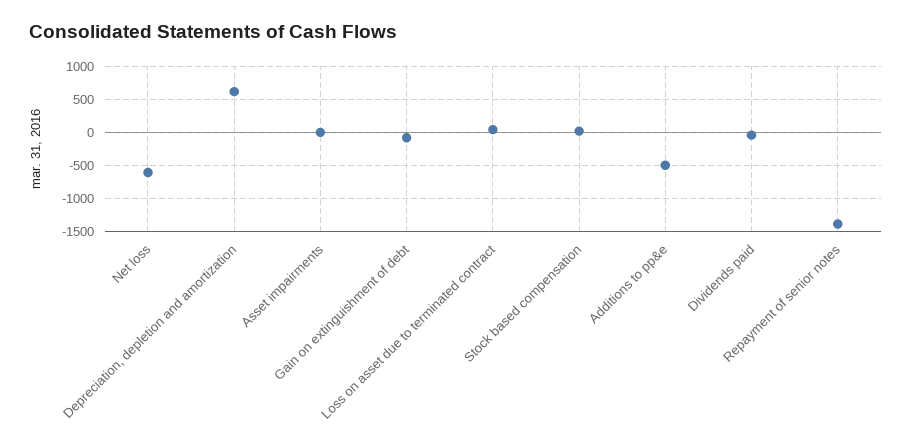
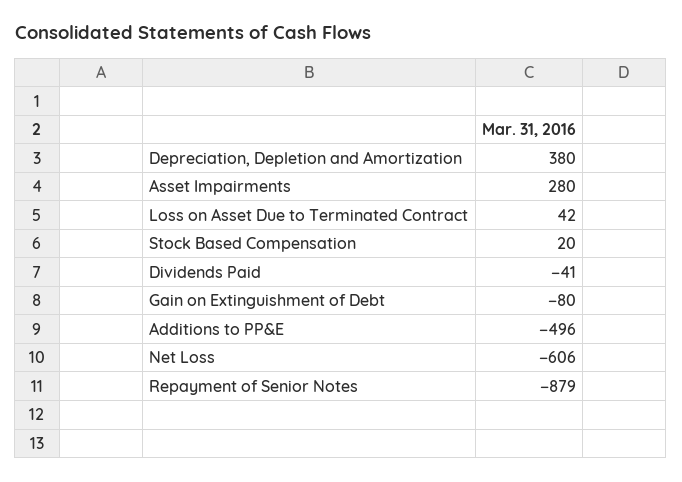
  {
    "Net loss": -606,
-   "Depreciation, depletion and amortization": 600,
+   "Depreciation, depletion and amortization": 380,
-   "Asset impairments": 0,
+   "Asset impairments": 280,
    "Gain on extinguishment of debt": -80,
    "Loss on asset due to terminated contract": 42,
    "Stock based compensation": 20,
    "Additions to pp&e": -496,
    "Dividends paid": -41,
-   "Repayment of senior notes": -1400
+   "Repayment of senior notes": -879
  }

